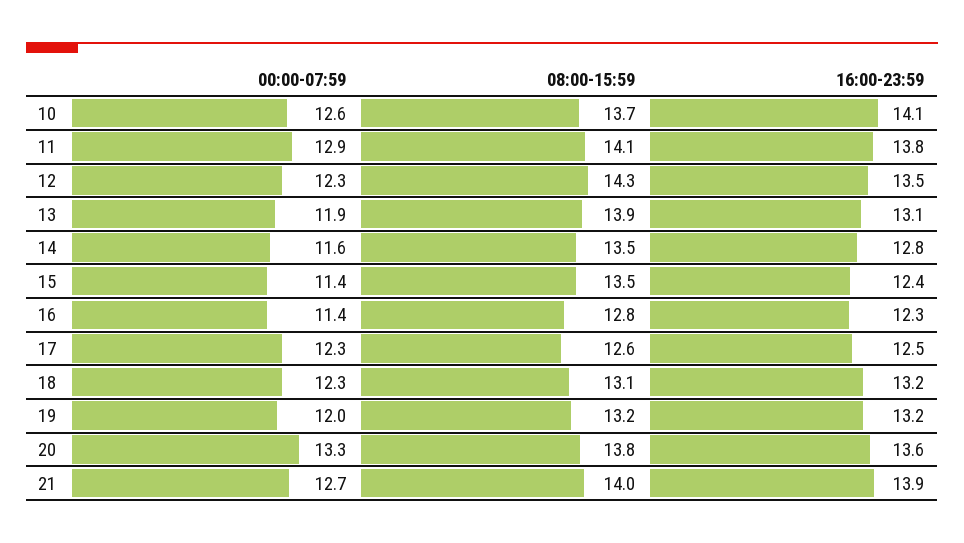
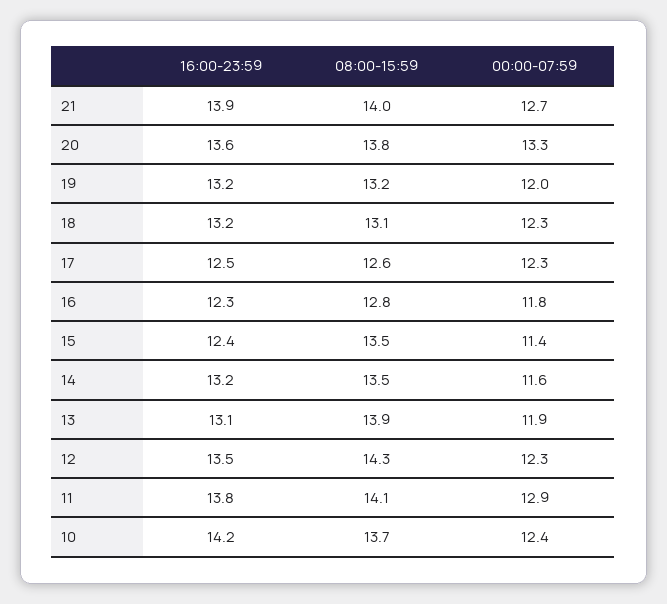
  {
    "00:00-07:59": {
-     "10": 12.6,
+     "10": 12.4,
      "11": 12.9,
      "12": 12.3,
      "13": 11.9,
      "14": 11.6,
      "15": 11.4,
-     "16": 11.4,
+     "16": 11.8,
      "17": 12.3,
      "18": 12.3,
      "19": 12,
      "20": 13.3,
      "21": 12.7
    },
    "08:00-15:59": {
      "10": 13.7,
      "11": 14.1,
      "12": 14.3,
      "13": 13.9,
      "14": 13.5,
      "15": 13.5,
      "16": 12.8,
      "17": 12.6,
      "18": 13.1,
      "19": 13.2,
      "20": 13.8,
      "21": 14
    },
    "16:00-23:59": {
-     "10": 14.1,
+     "10": 14.2,
      "11": 13.8,
      "12": 13.5,
      "13": 13.1,
-     "14": 12.8,
+     "14": 13.2,
      "15": 12.4,
      "16": 12.3,
      "17": 12.5,
      "18": 13.2,
      "19": 13.2,
      "20": 13.6,
      "21": 13.9
    }
  }

